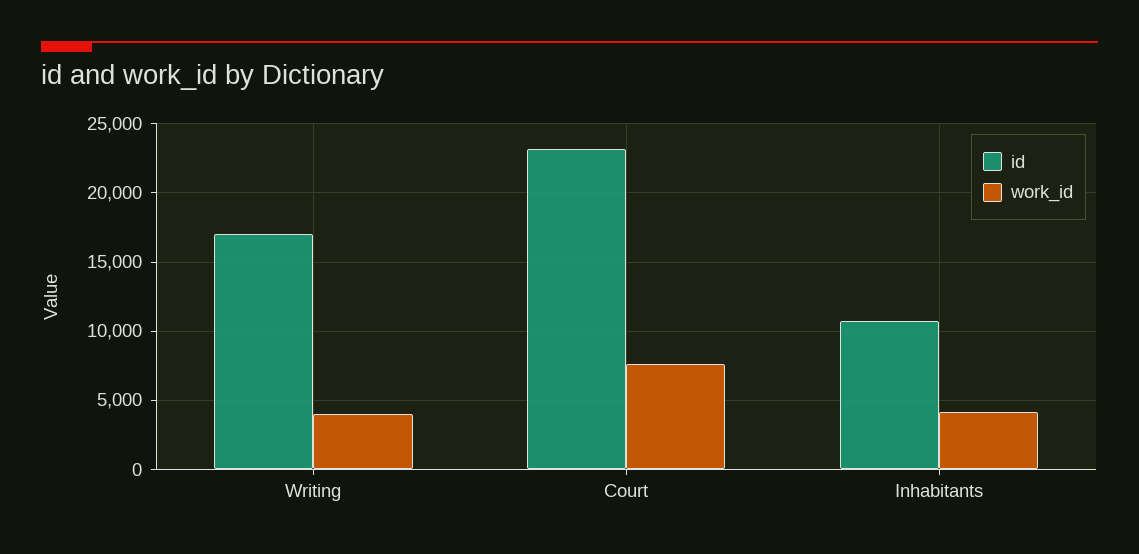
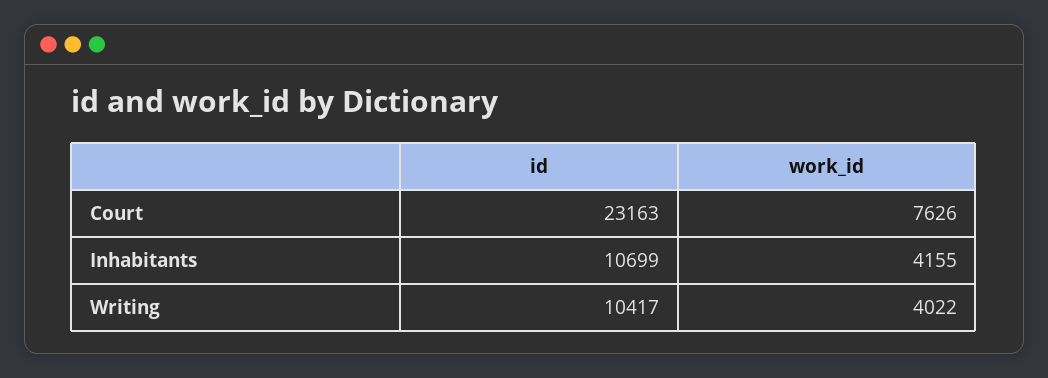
  {
    "id": {
-     "Writing": 17000,
+     "Writing": 10417,
      "Court": 23163,
      "Inhabitants": 10699
    },
    "work_id": {
      "Writing": 4022,
      "Court": 7626,
      "Inhabitants": 4155
    }
  }

